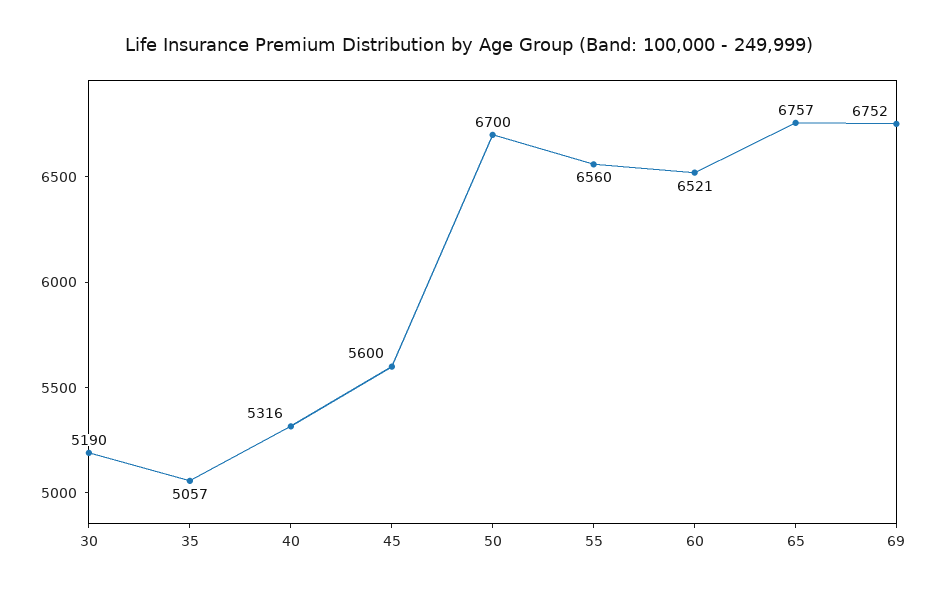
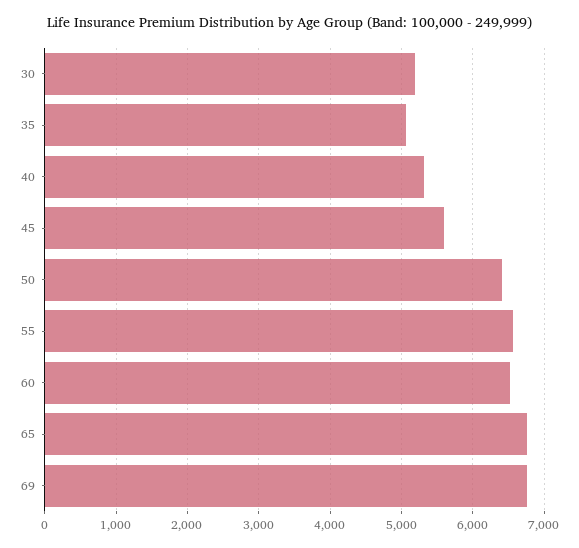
  {
    "30": 5190,
    "35": 5057,
    "40": 5316,
    "45": 5600,
-   "50": 6700,
+   "50": 6400,
    "55": 6560,
    "60": 6521,
    "65": 6757,
    "69": 6752
  }

